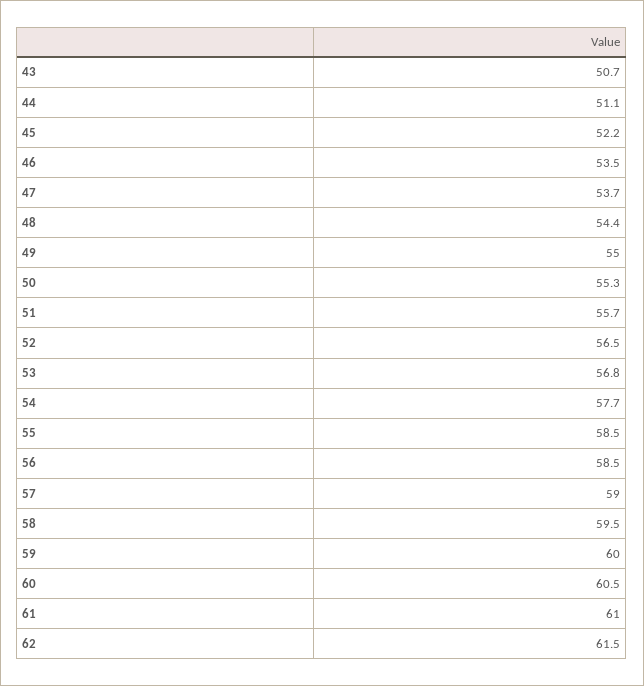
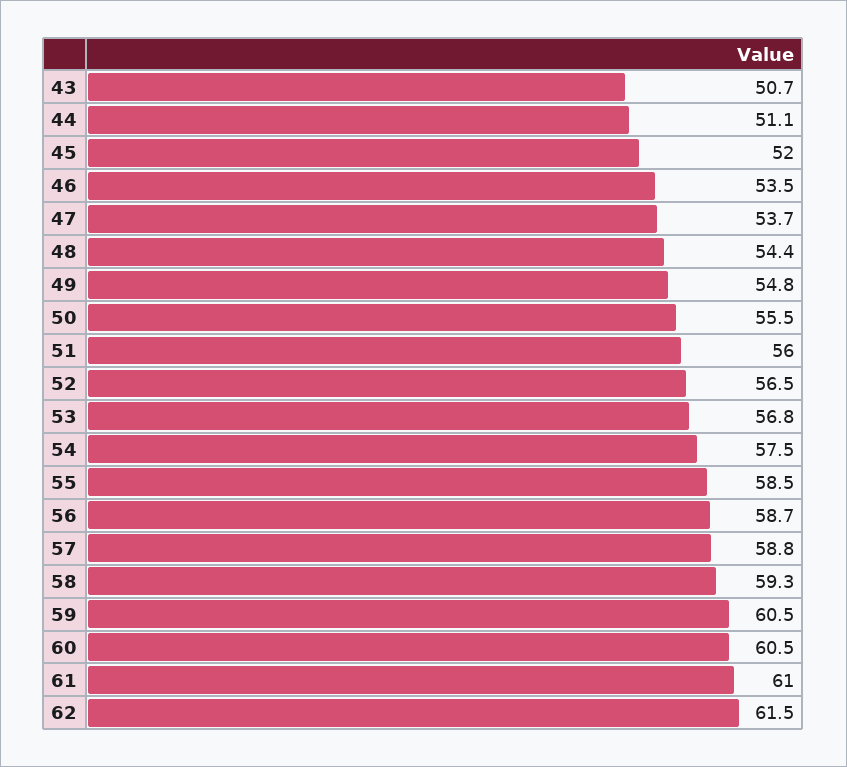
  {
    "43": 50.7,
    "44": 51.1,
-   "45": 52.2,
+   "45": 52,
    "46": 53.5,
    "47": 53.7,
    "48": 54.4,
-   "49": 55,
+   "49": 54.8,
-   "50": 55.3,
+   "50": 55.5,
-   "51": 55.7,
+   "51": 56,
    "52": 56.5,
    "53": 56.8,
-   "54": 57.7,
+   "54": 57.5,
    "55": 58.5,
-   "56": 58.5,
+   "56": 58.7,
-   "57": 59,
+   "57": 58.8,
-   "58": 59.5,
+   "58": 59.3,
-   "59": 60,
+   "59": 60.5,
    "60": 60.5,
    "61": 61,
    "62": 61.5
  }

